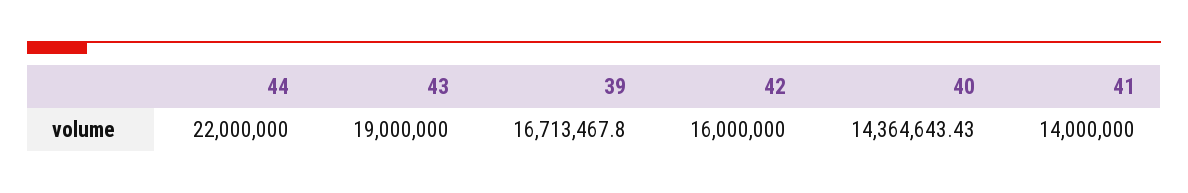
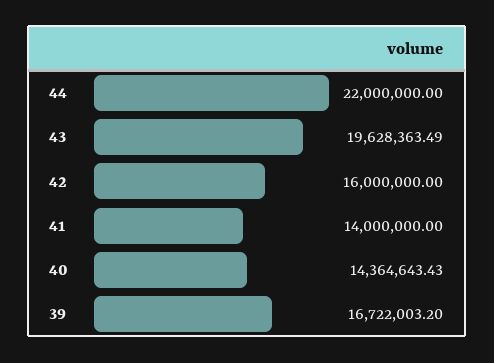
  {
    "44": 22000000,
-   "43": 19000000,
+   "43": 19628363.49,
-   "39": 16713467.8,
+   "39": 16722003.2,
    "42": 16000000,
    "40": 14364643.43,
    "41": 14000000
  }

